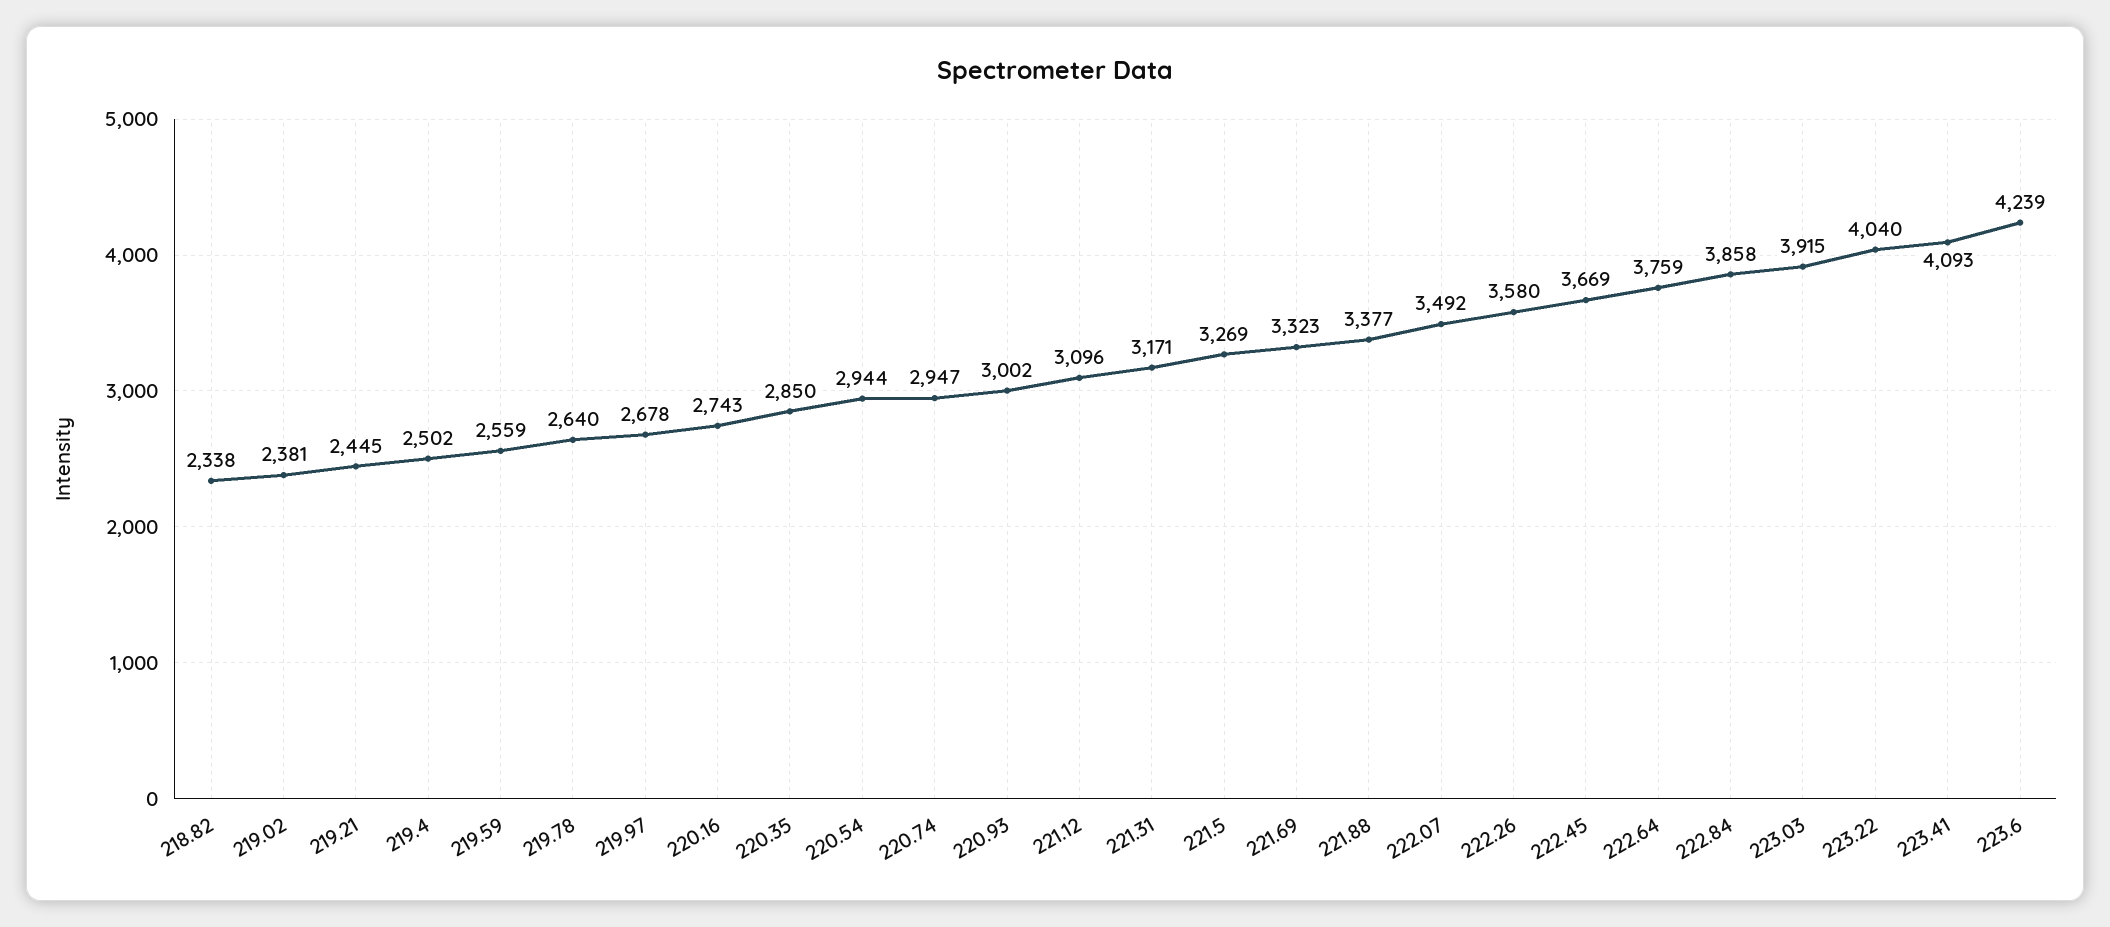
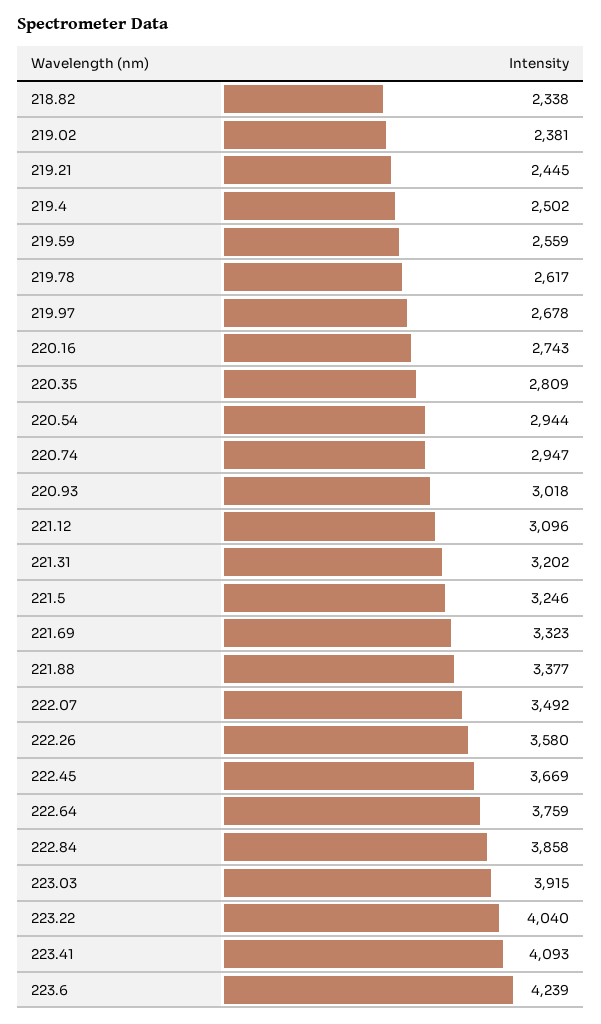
  {
    "218.82": 2338,
    "219.02": 2381,
    "219.21": 2445,
    "219.4": 2502,
    "219.59": 2559,
-   "219.78": 2640,
+   "219.78": 2617,
    "219.97": 2678,
    "220.16": 2743,
-   "220.35": 2850,
+   "220.35": 2809,
    "220.54": 2944,
    "220.74": 2947,
-   "220.93": 3002,
+   "220.93": 3018,
    "221.12": 3096,
-   "221.31": 3171,
+   "221.31": 3202,
-   "221.5": 3269,
+   "221.5": 3246,
    "221.69": 3323,
    "221.88": 3377,
    "222.07": 3492,
    "222.26": 3580,
    "222.45": 3669,
    "222.64": 3759,
    "222.84": 3858,
    "223.03": 3915,
    "223.22": 4040,
    "223.41": 4093,
    "223.6": 4239
  }

